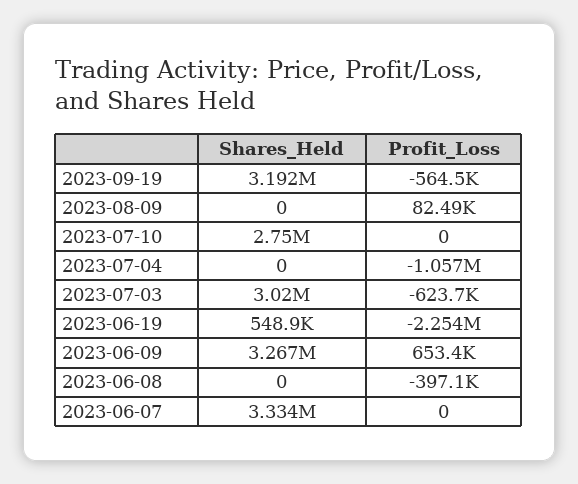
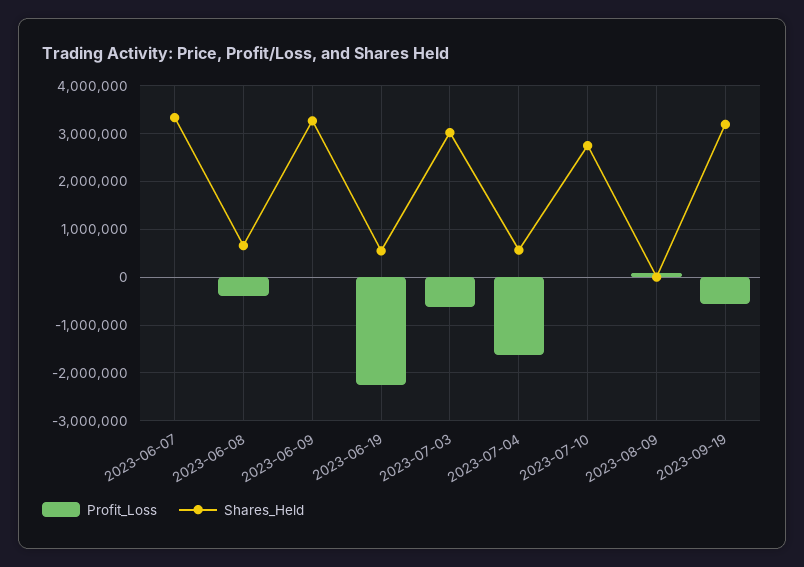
  {
    "Shares_Held": {
      "2023-09-19": 3192000,
      "2023-08-09": 0,
      "2023-07-10": 2750000,
-     "2023-07-04": 0,
+     "2023-07-04": 600000,
      "2023-07-03": 3020000,
      "2023-06-19": 548900,
      "2023-06-09": 3267000,
-     "2023-06-08": 0,
+     "2023-06-08": 600000,
      "2023-06-07": 3334000
    },
    "Profit_Loss": {
      "2023-09-19": -564500,
      "2023-08-09": 82490,
      "2023-07-10": 0,
-     "2023-07-04": -1057000,
+     "2023-07-04": -1600000,
      "2023-07-03": -623700,
      "2023-06-19": -2254000,
-     "2023-06-09": 653400,
+     "2023-06-09": 0,
      "2023-06-08": -397100,
      "2023-06-07": 0
    }
  }

